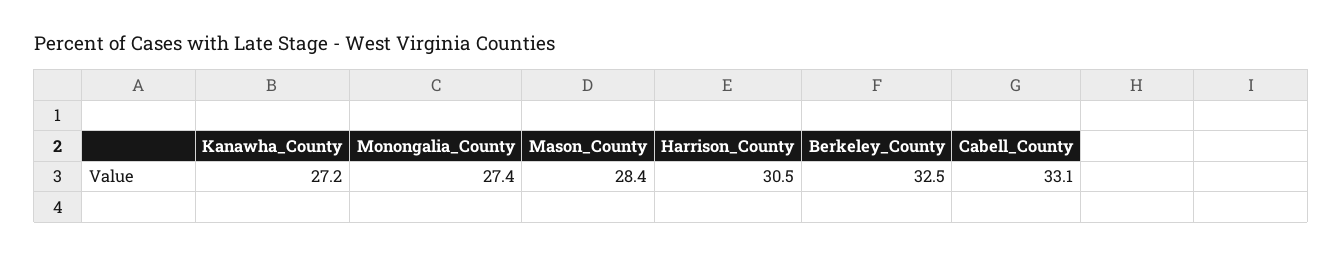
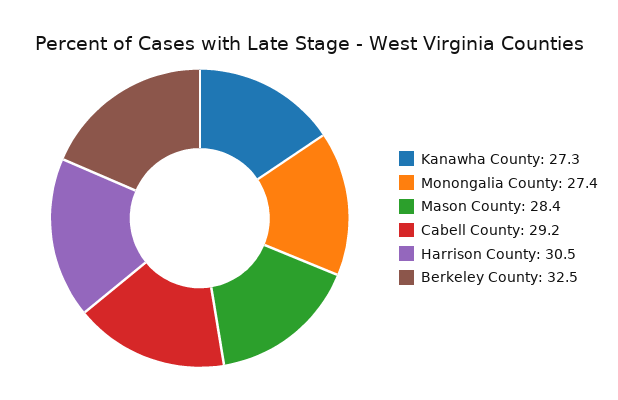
  {
-   "Kanawha_County": 27.2,
+   "Kanawha_County": 27.3,
    "Monongalia_County": 27.4,
    "Mason_County": 28.4,
    "Harrison_County": 30.5,
    "Berkeley_County": 32.5,
-   "Cabell_County": 33.1
+   "Cabell_County": 29.2
  }

